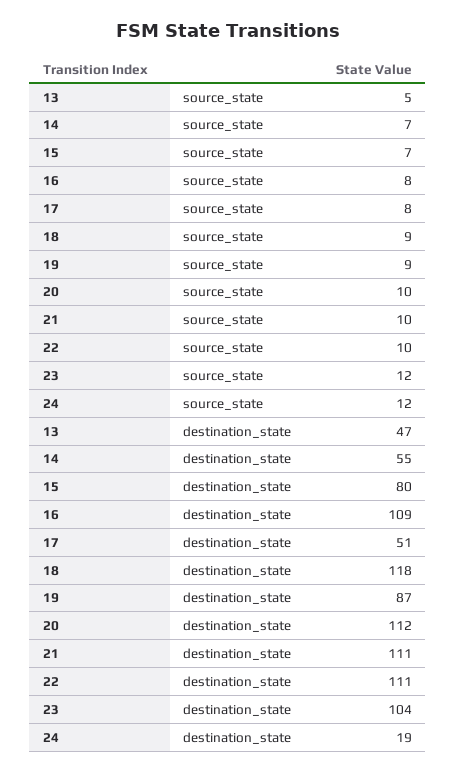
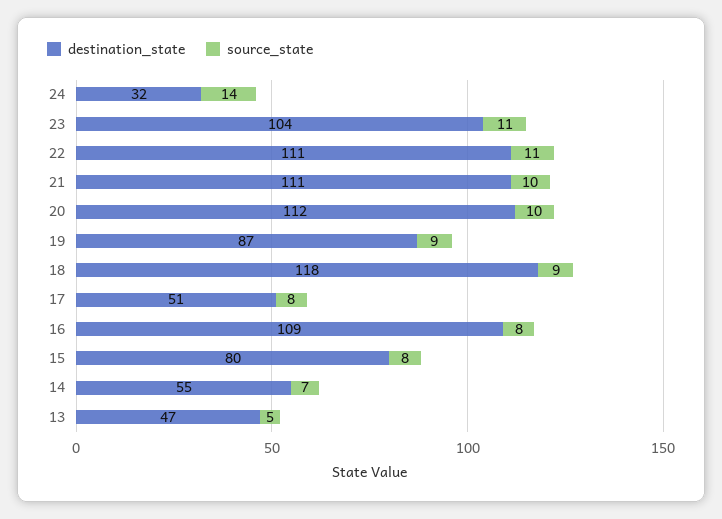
  {
    "source_state": {
      "13": 5,
      "14": 7,
-     "15": 7,
+     "15": 8,
      "16": 8,
      "17": 8,
      "18": 9,
      "19": 9,
      "20": 10,
      "21": 10,
-     "22": 10,
+     "22": 11,
-     "23": 12,
+     "23": 11,
-     "24": 12
+     "24": 14
    },
    "destination_state": {
      "13": 47,
      "14": 55,
      "15": 80,
      "16": 109,
      "17": 51,
      "18": 118,
      "19": 87,
      "20": 112,
      "21": 111,
      "22": 111,
      "23": 104,
-     "24": 19
+     "24": 32
    }
  }

